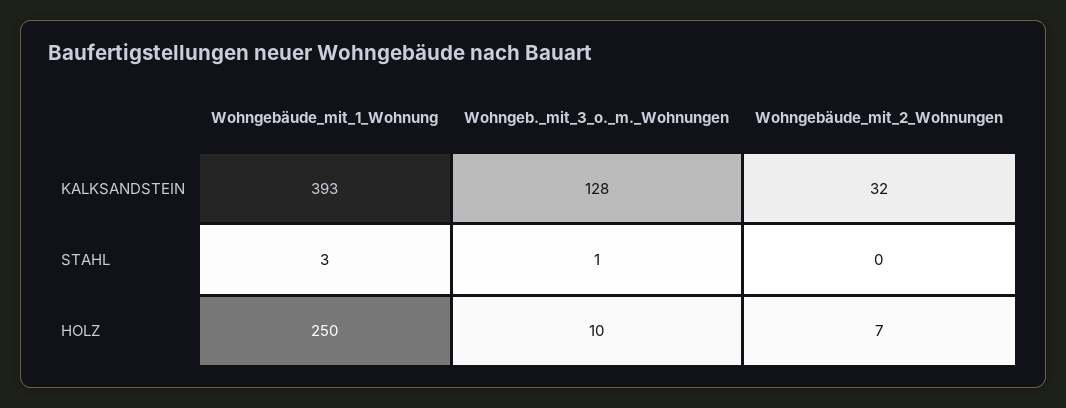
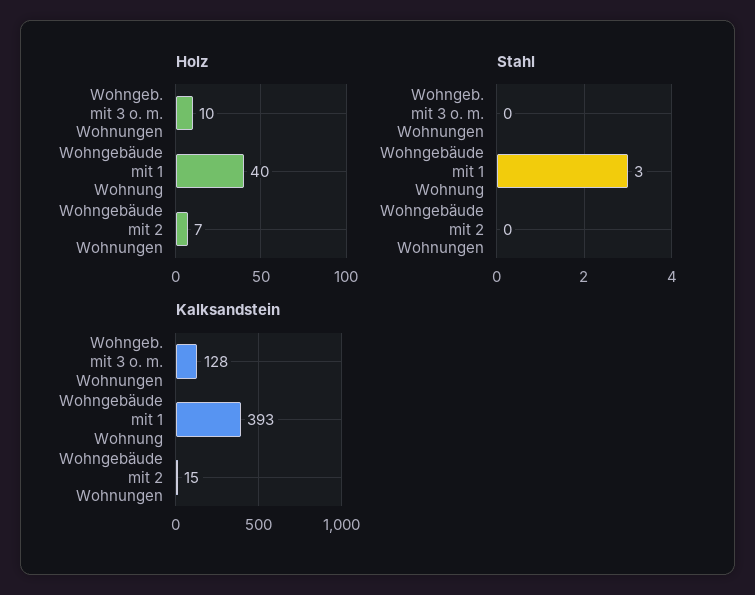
  {
    "KALKSANDSTEIN": {
      "Wohngebäude_mit_1_Wohnung": 393,
      "Wohngeb._mit_3_o._m._Wohnungen": 128,
-     "Wohngebäude_mit_2_Wohnungen": 32
+     "Wohngebäude_mit_2_Wohnungen": 15
    },
    "STAHL": {
      "Wohngebäude_mit_1_Wohnung": 3,
-     "Wohngeb._mit_3_o._m._Wohnungen": 1,
+     "Wohngeb._mit_3_o._m._Wohnungen": 0,
      "Wohngebäude_mit_2_Wohnungen": 0
    },
    "HOLZ": {
-     "Wohngebäude_mit_1_Wohnung": 250,
+     "Wohngebäude_mit_1_Wohnung": 40,
      "Wohngeb._mit_3_o._m._Wohnungen": 10,
      "Wohngebäude_mit_2_Wohnungen": 7
    }
  }

